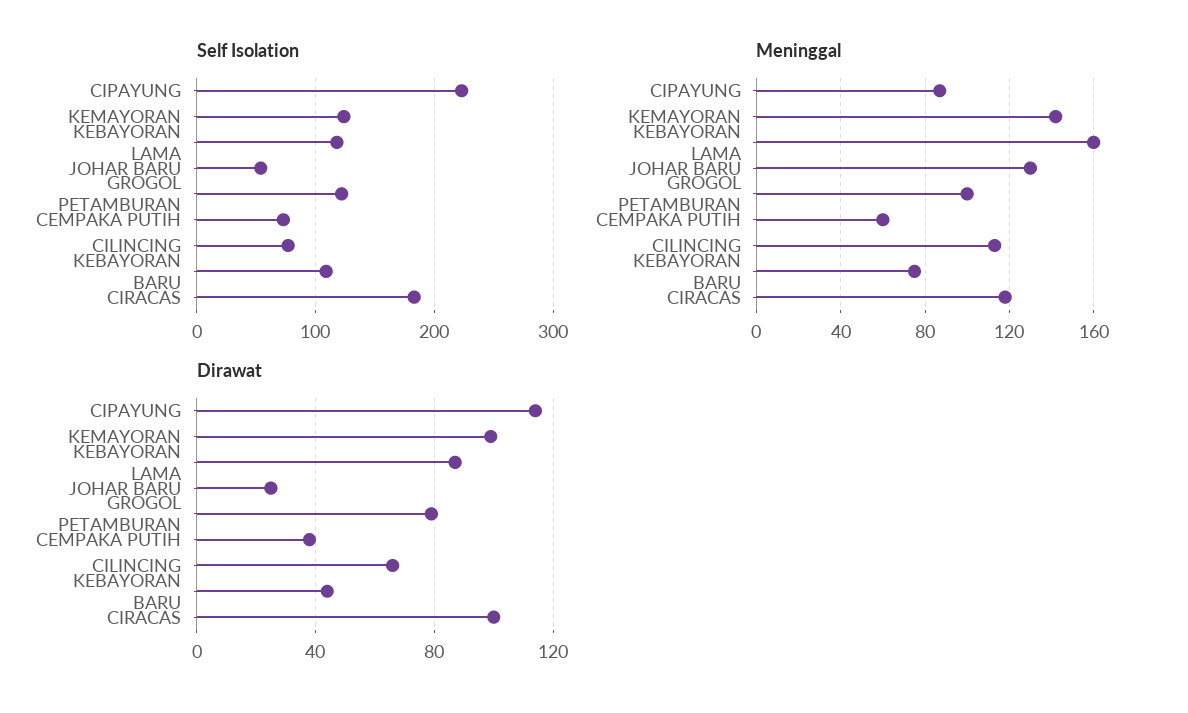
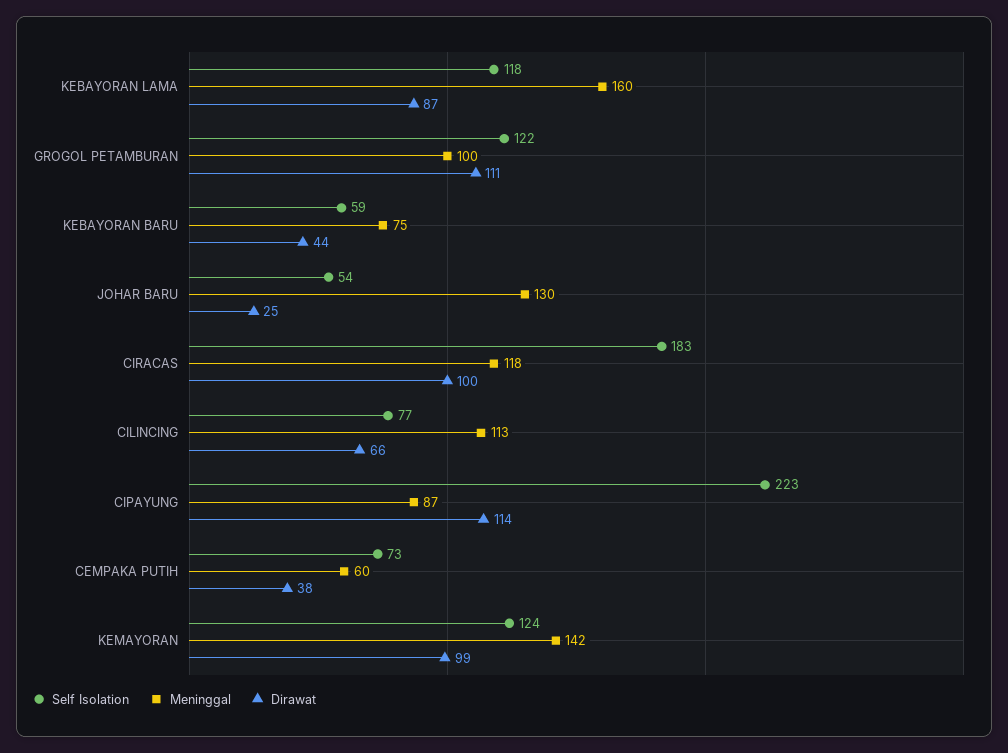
  {
    "Self Isolation": {
      "CIPAYUNG": 223,
      "KEMAYORAN": 124,
      "KEBAYORAN LAMA": 118,
      "JOHAR BARU": 54,
      "GROGOL PETAMBURAN": 122,
      "CEMPAKA PUTIH": 73,
      "CILINCING": 77,
-     "KEBAYORAN BARU": 110,
+     "KEBAYORAN BARU": 59,
      "CIRACAS": 183
    },
    "Meninggal": {
      "CIPAYUNG": 87,
      "KEMAYORAN": 142,
      "KEBAYORAN LAMA": 160,
      "JOHAR BARU": 130,
      "GROGOL PETAMBURAN": 100,
      "CEMPAKA PUTIH": 60,
      "CILINCING": 113,
      "KEBAYORAN BARU": 75,
      "CIRACAS": 118
    },
    "Dirawat": {
      "CIPAYUNG": 114,
      "KEMAYORAN": 99,
      "KEBAYORAN LAMA": 87,
      "JOHAR BARU": 25,
-     "GROGOL PETAMBURAN": 80,
+     "GROGOL PETAMBURAN": 111,
      "CEMPAKA PUTIH": 38,
      "CILINCING": 66,
      "KEBAYORAN BARU": 44,
      "CIRACAS": 100
    }
  }

